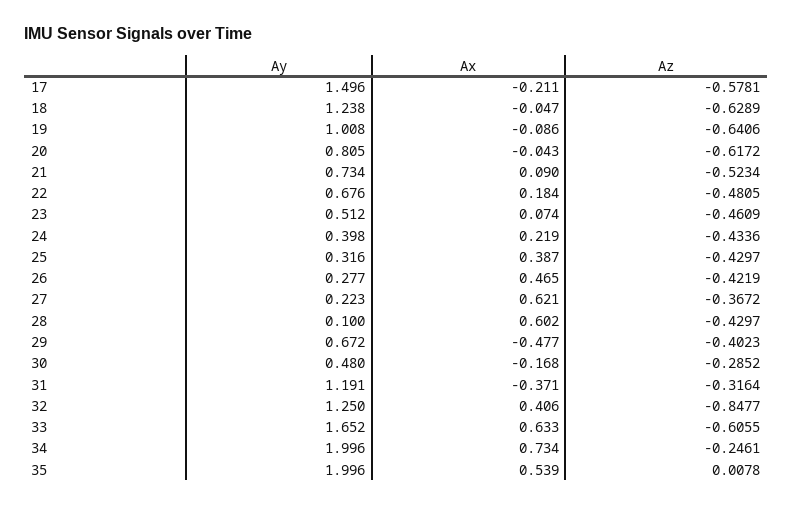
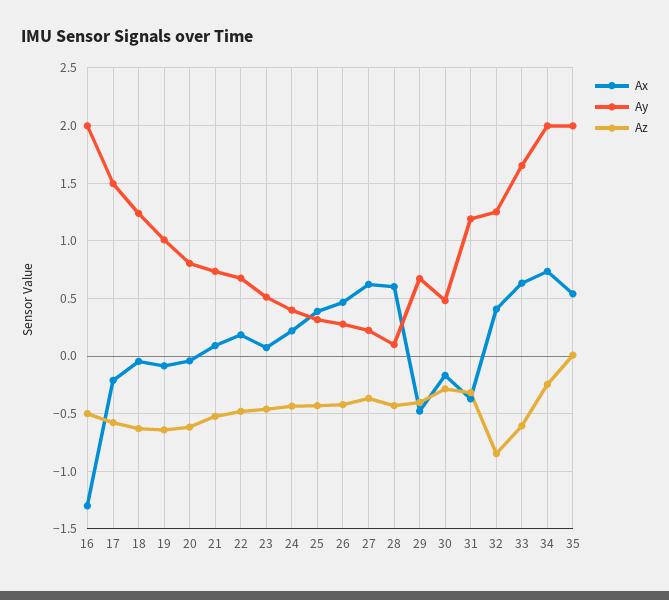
  {
    "Ay": {
      "17": 1.496,
      "18": 1.238,
      "19": 1.008,
      "20": 0.805,
      "21": 0.734,
      "22": 0.676,
      "23": 0.512,
      "24": 0.398,
      "25": 0.316,
      "26": 0.277,
      "27": 0.223,
      "28": 0.1,
      "29": 0.672,
      "30": 0.48,
      "31": 1.191,
      "32": 1.25,
      "33": 1.652,
      "34": 1.996,
-     "35": 1.996
+     "35": 1.996,
+     "16": 2
    },
    "Ax": {
      "17": -0.211,
      "18": -0.047,
      "19": -0.086,
      "20": -0.043,
      "21": 0.09,
      "22": 0.184,
      "23": 0.074,
      "24": 0.219,
      "25": 0.387,
      "26": 0.465,
      "27": 0.621,
      "28": 0.602,
      "29": -0.477,
      "30": -0.168,
      "31": -0.371,
      "32": 0.406,
      "33": 0.633,
      "34": 0.734,
-     "35": 0.539
+     "35": 0.539,
+     "16": -1.3
    },
    "Az": {
      "17": -0.5781,
      "18": -0.6289,
      "19": -0.6406,
      "20": -0.6172,
      "21": -0.5234,
      "22": -0.4805,
      "23": -0.4609,
      "24": -0.4336,
      "25": -0.4297,
      "26": -0.4219,
      "27": -0.3672,
      "28": -0.4297,
      "29": -0.4023,
      "30": -0.2852,
      "31": -0.3164,
      "32": -0.8477,
      "33": -0.6055,
      "34": -0.2461,
-     "35": 0.0078
+     "35": 0.0078,
+     "16": -0.5
    }
  }

